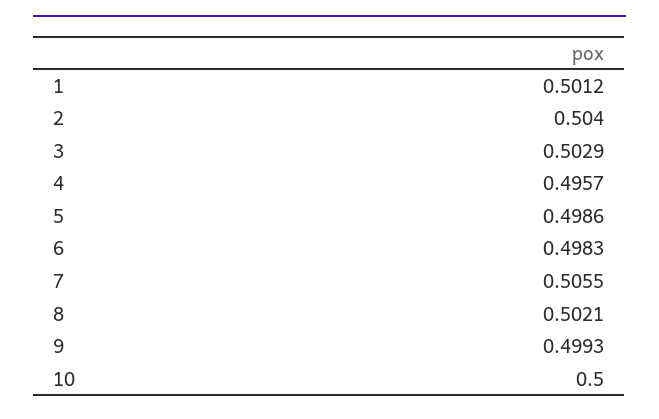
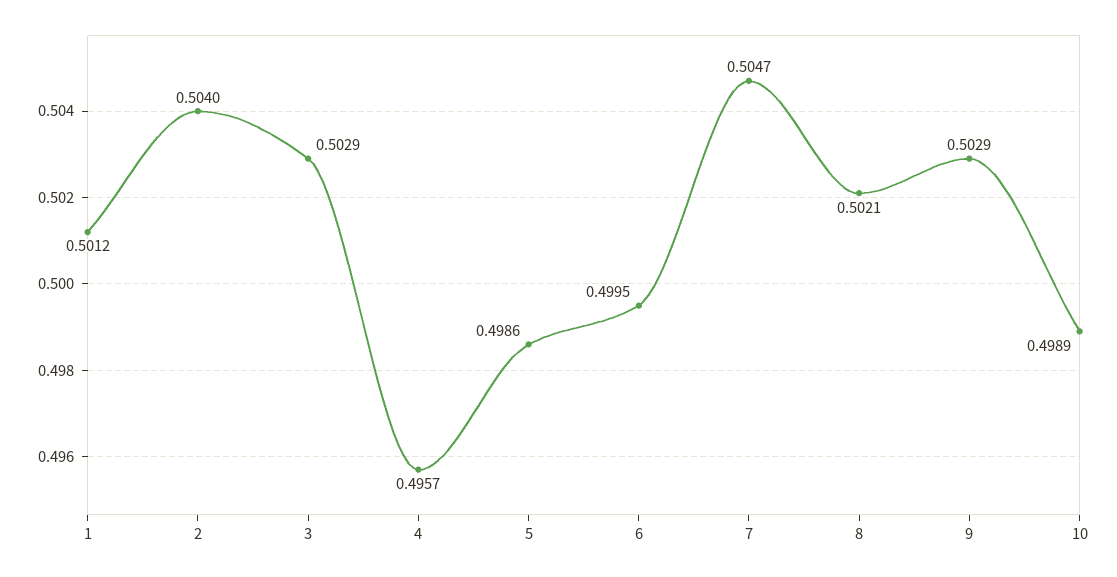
  {
    "1": 0.5012,
    "2": 0.504,
    "3": 0.5029,
    "4": 0.4957,
    "5": 0.4986,
-   "6": 0.4983,
+   "6": 0.4995,
-   "7": 0.5055,
+   "7": 0.5047,
    "8": 0.5021,
-   "9": 0.4993,
+   "9": 0.5029,
-   "10": 0.5
+   "10": 0.4989
  }

